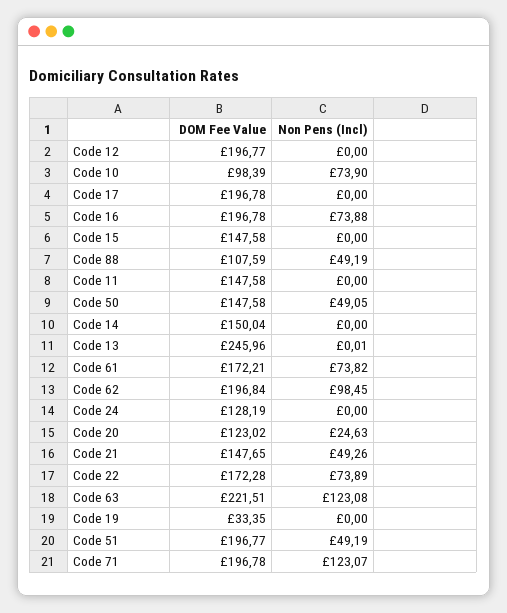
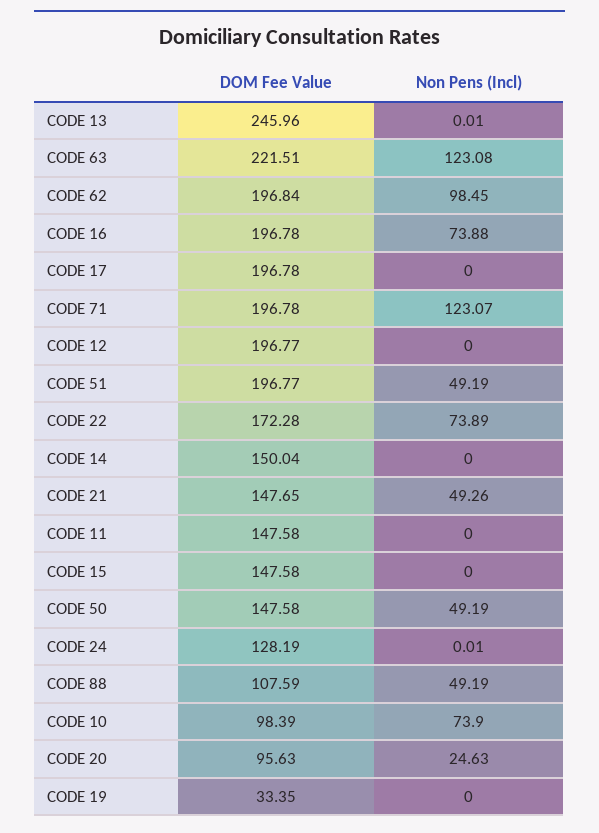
  {
    "DOM Fee Value": {
      "Code 12": 196.77,
      "Code 10": 98.39,
      "Code 17": 196.78,
      "Code 16": 196.78,
      "Code 15": 147.58,
      "Code 88": 107.59,
      "Code 11": 147.58,
      "Code 50": 147.58,
      "Code 14": 150.04,
      "Code 13": 245.96,
-     "Code 61": 172.21,
      "Code 62": 196.84,
      "Code 24": 128.19,
-     "Code 20": 123.02,
+     "Code 20": 95.63,
      "Code 21": 147.65,
      "Code 22": 172.28,
      "Code 63": 221.51,
      "Code 19": 33.35,
      "Code 51": 196.77,
      "Code 71": 196.78
    },
    "Non Pens (Incl)": {
      "Code 12": 0,
      "Code 10": 73.9,
      "Code 17": 0,
      "Code 16": 73.88,
      "Code 15": 0,
      "Code 88": 49.19,
      "Code 11": 0,
-     "Code 50": 49.05,
+     "Code 50": 49.19,
      "Code 14": 0,
      "Code 13": 0.01,
-     "Code 61": 73.82,
      "Code 62": 98.45,
-     "Code 24": 0,
+     "Code 24": 0.01,
      "Code 20": 24.63,
      "Code 21": 49.26,
      "Code 22": 73.89,
      "Code 63": 123.08,
      "Code 19": 0,
      "Code 51": 49.19,
      "Code 71": 123.07
    }
  }

